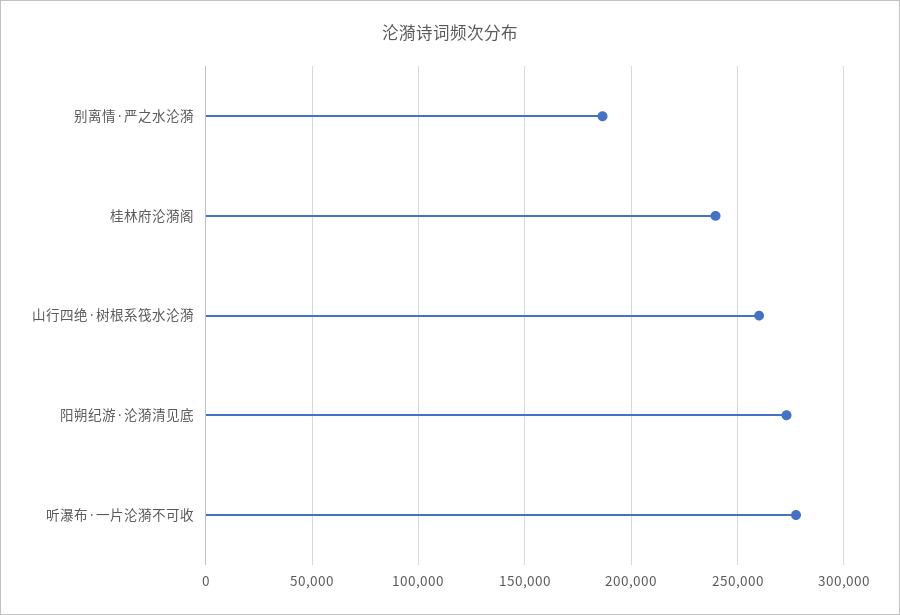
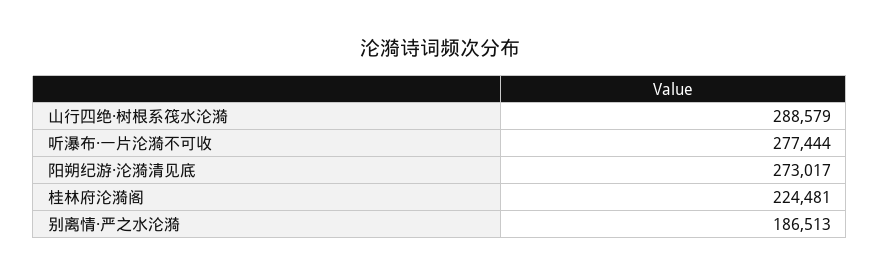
  {
    "别离情·严之水沦漪": 186513,
-   "桂林府沦漪阁": 240000,
+   "桂林府沦漪阁": 224481,
-   "山行四绝·树根系筏水沦漪": 260000,
+   "山行四绝·树根系筏水沦漪": 288579,
    "阳朔纪游·沦漪清见底": 273017,
    "听瀑布·一片沦漪不可收": 277444
  }

